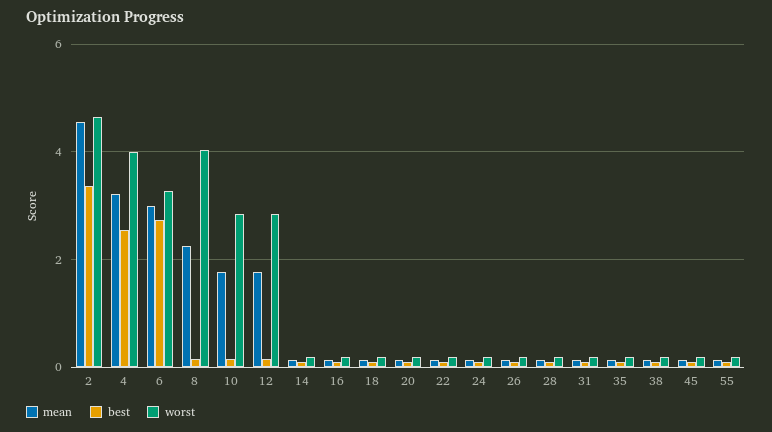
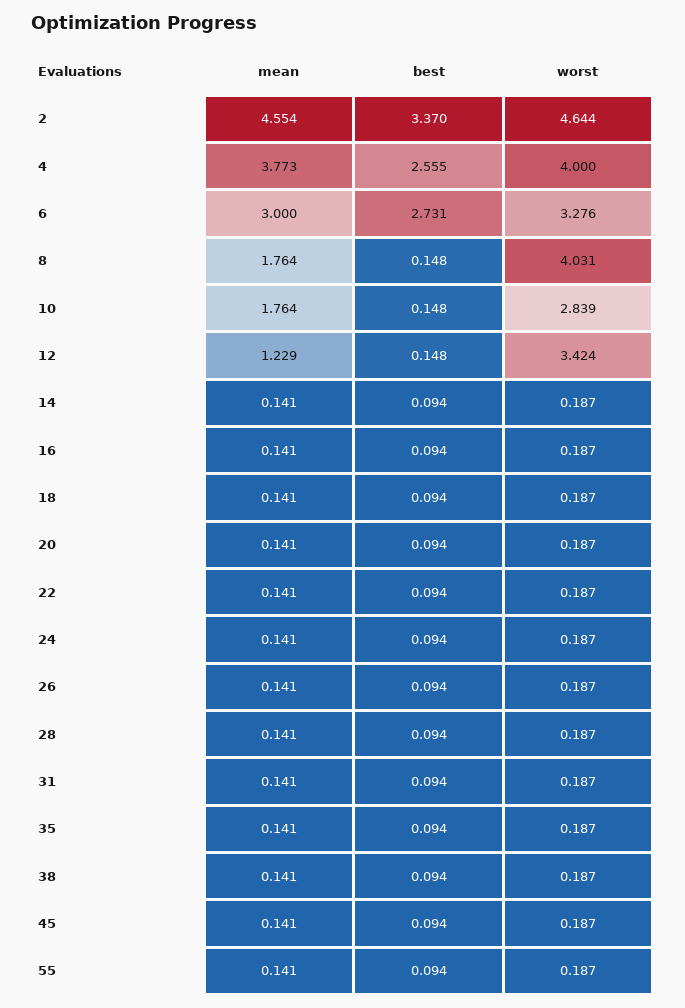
  {
    "mean": {
      "2": 4.554,
-     "4": 3.2,
+     "4": 3.773,
      "6": 3,
-     "8": 2.2,
+     "8": 1.764,
      "10": 1.764,
-     "12": 1.8,
+     "12": 1.229,
      "14": 0.141,
      "16": 0.141,
      "18": 0.141,
      "20": 0.141,
      "22": 0.141,
      "24": 0.141,
      "26": 0.141,
      "28": 0.141,
      "31": 0.141,
      "35": 0.141,
      "38": 0.141,
      "45": 0.141,
      "55": 0.141
    },
    "best": {
      "2": 3.37,
      "4": 2.555,
      "6": 2.731,
      "8": 0.148,
      "10": 0.148,
      "12": 0.148,
      "14": 0.094,
      "16": 0.094,
      "18": 0.094,
      "20": 0.094,
      "22": 0.094,
      "24": 0.094,
      "26": 0.094,
      "28": 0.094,
      "31": 0.094,
      "35": 0.094,
      "38": 0.094,
      "45": 0.094,
      "55": 0.094
    },
    "worst": {
      "2": 4.644,
      "4": 4,
      "6": 3.276,
      "8": 4.031,
      "10": 2.839,
-     "12": 2.8,
+     "12": 3.424,
      "14": 0.187,
      "16": 0.187,
      "18": 0.187,
      "20": 0.187,
      "22": 0.187,
      "24": 0.187,
      "26": 0.187,
      "28": 0.187,
      "31": 0.187,
      "35": 0.187,
      "38": 0.187,
      "45": 0.187,
      "55": 0.187
    }
  }

